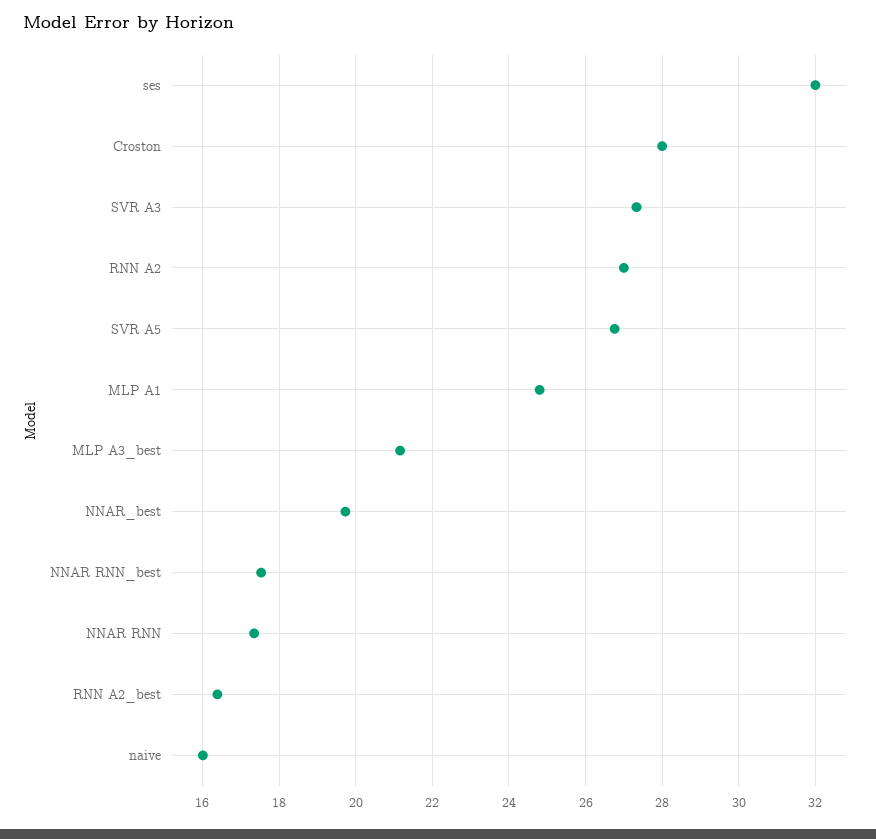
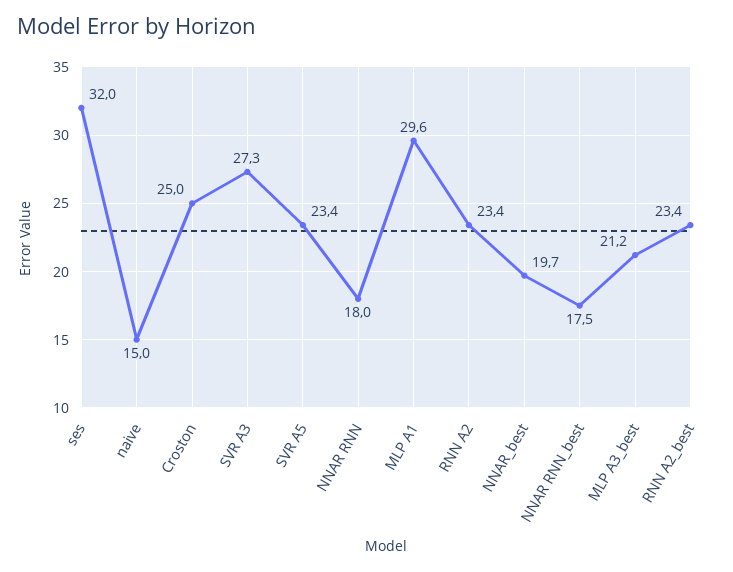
  {
    "ses": 32,
-   "Croston": 28,
+   "Croston": 25,
    "SVR A3": 27.3,
-   "RNN A2": 27,
+   "RNN A2": 23.4,
-   "SVR A5": 26.8,
+   "SVR A5": 23.4,
-   "MLP A1": 24.8,
+   "MLP A1": 29.6,
    "MLP A3_best": 21.2,
    "NNAR_best": 19.7,
    "NNAR RNN_best": 17.5,
-   "NNAR RNN": 17.4,
+   "NNAR RNN": 18,
-   "RNN A2_best": 16.4,
+   "RNN A2_best": 23.4,
-   "naive": 16
+   "naive": 15
  }

